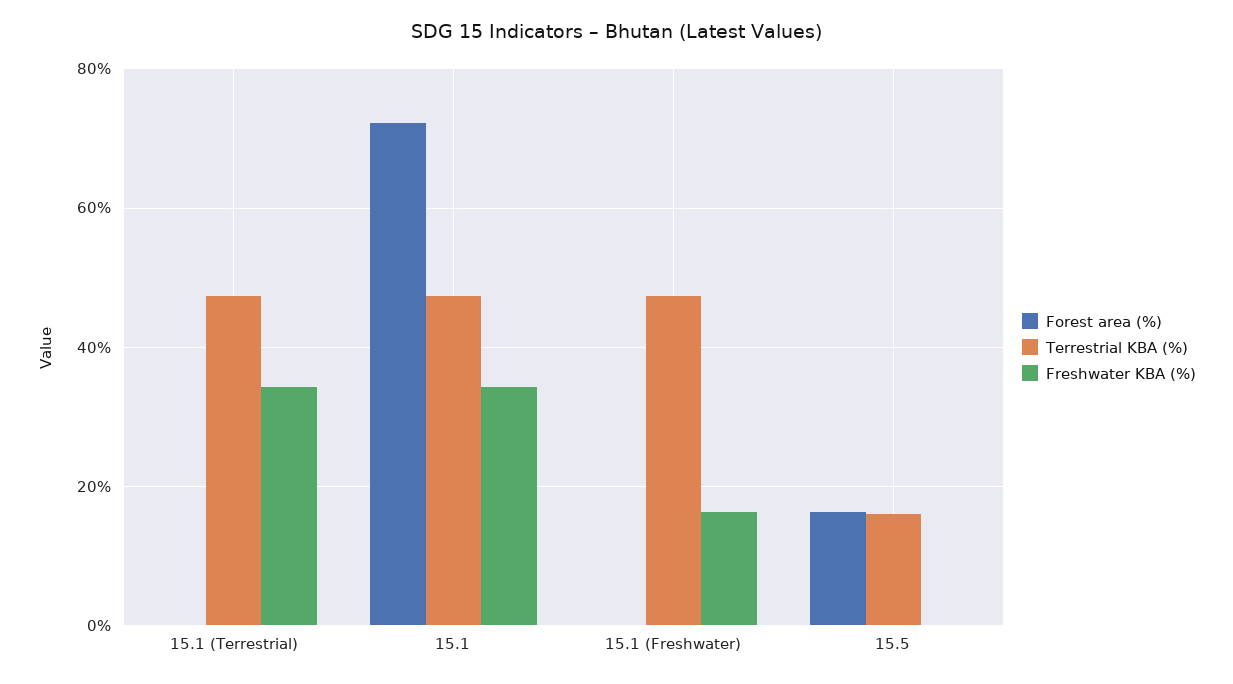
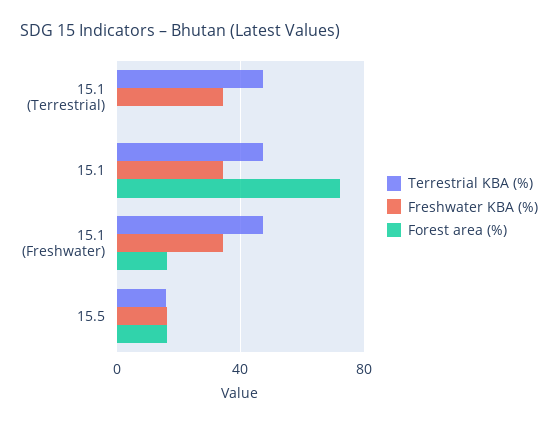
  {
    "Forest area (%)": {
      "15.1 (Terrestrial)": 0,
      "15.1": 72,
-     "15.1 (Freshwater)": 0,
+     "15.1 (Freshwater)": 15,
      "15.5": 16
    },
    "Terrestrial KBA (%)": {
      "15.1 (Terrestrial)": 48,
      "15.1": 48,
      "15.1 (Freshwater)": 48,
      "15.5": 16
    },
    "Freshwater KBA (%)": {
      "15.1 (Terrestrial)": 34,
      "15.1": 34,
-     "15.1 (Freshwater)": 16,
+     "15.1 (Freshwater)": 35,
-     "15.5": 0
+     "15.5": 15
    }
  }

